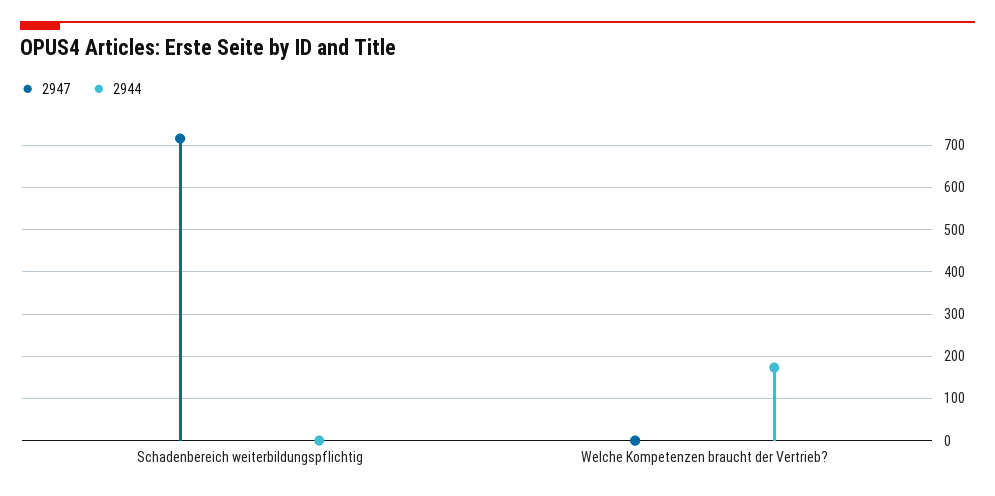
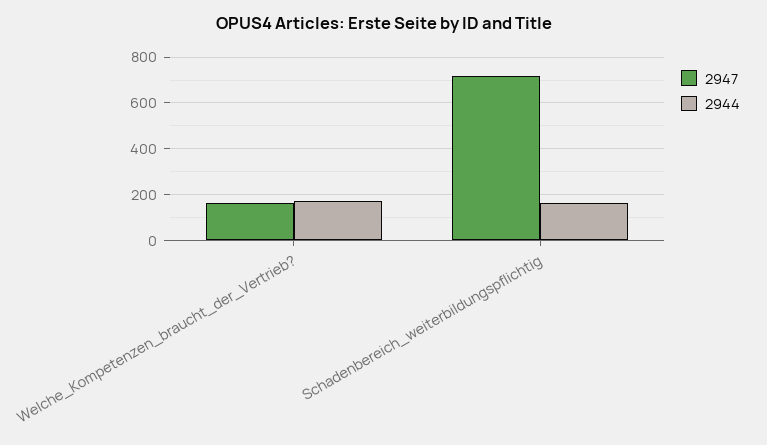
  {
    "2947": {
      "Schadenbereich weiterbildungspflichtig": 720,
-     "Welche Kompetenzen braucht der Vertrieb?": 0
+     "Welche Kompetenzen braucht der Vertrieb?": 150
    },
    "2944": {
-     "Schadenbereich weiterbildungspflichtig": 0,
+     "Schadenbereich weiterbildungspflichtig": 150,
      "Welche Kompetenzen braucht der Vertrieb?": 180
    }
  }

